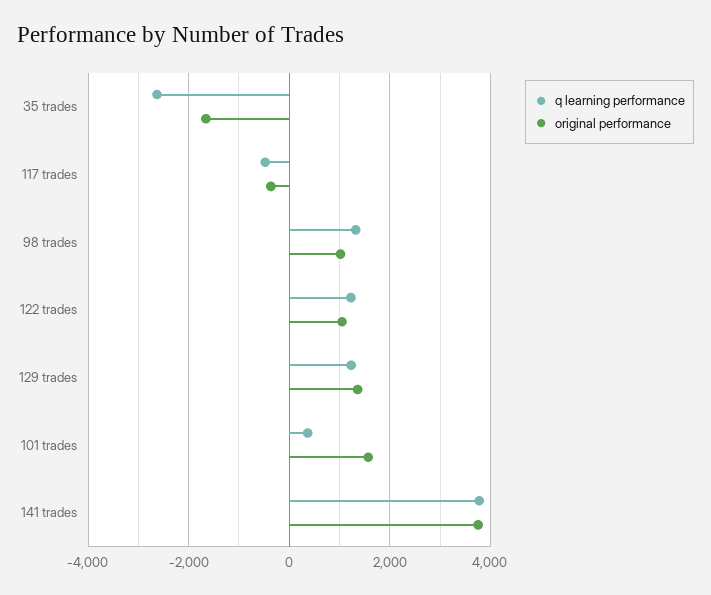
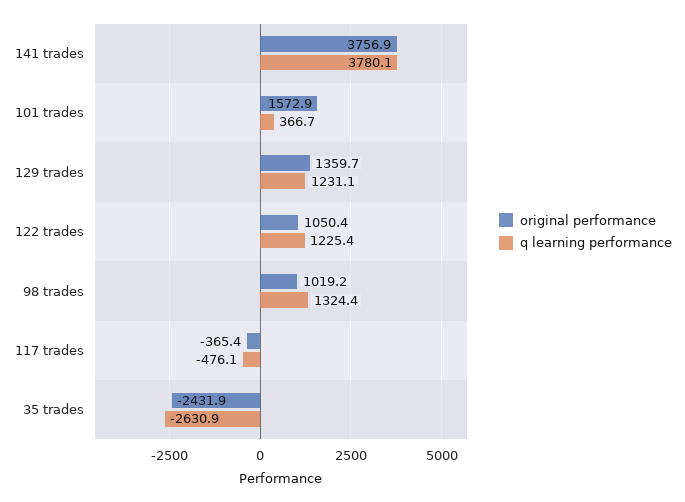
  {
    "q learning performance": {
      "35 trades": -2630.9,
      "117 trades": -476.1,
      "98 trades": 1324.4,
      "122 trades": 1225.4,
      "129 trades": 1231.1,
      "101 trades": 366.7,
      "141 trades": 3780.1
    },
    "original performance": {
-     "35 trades": -1600,
+     "35 trades": -2431.9,
      "117 trades": -365.4,
      "98 trades": 1019.2,
      "122 trades": 1050.4,
      "129 trades": 1359.7,
      "101 trades": 1572.9,
      "141 trades": 3756.9
    }
  }

